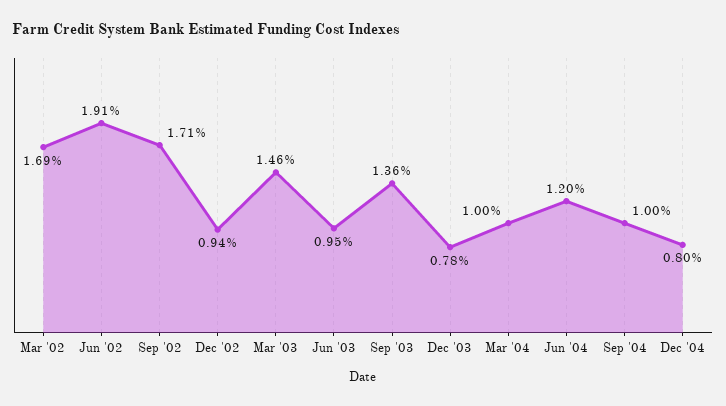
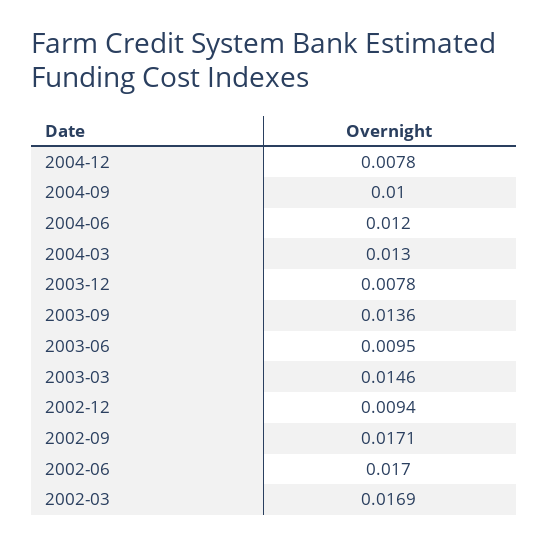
  {
    "Mar '02": 0.0169,
-   "Jun '02": 0.0191,
+   "Jun '02": 0.017,
    "Sep '02": 0.0171,
    "Dec '02": 0.0094,
    "Mar '03": 0.0146,
    "Jun '03": 0.0095,
    "Sep '03": 0.0136,
    "Dec '03": 0.0078,
-   "Mar '04": 0.01,
+   "Mar '04": 0.013,
    "Jun '04": 0.012,
    "Sep '04": 0.01,
-   "Dec '04": 0.008
+   "Dec '04": 0.0078
  }

